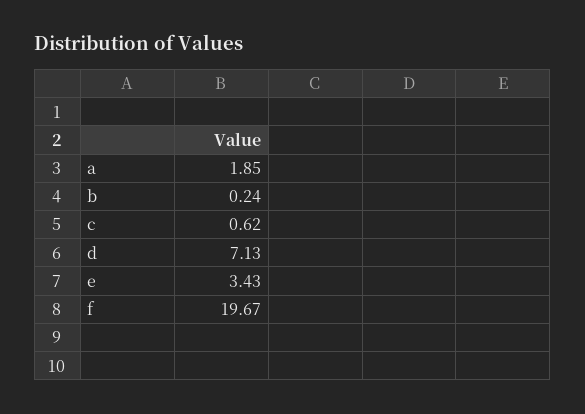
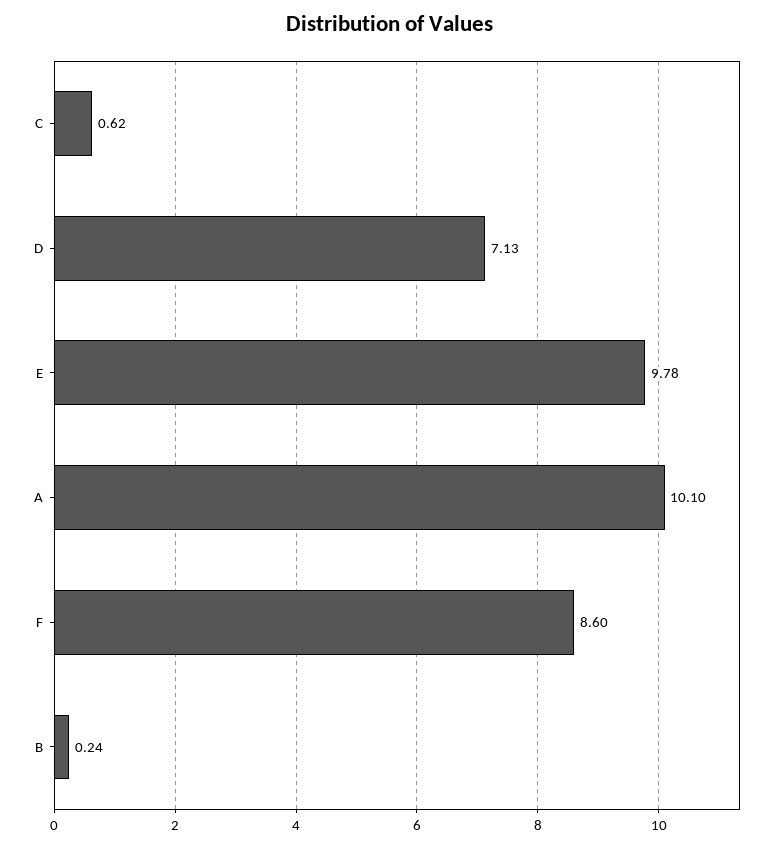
  {
-   "a": 1.85,
+   "a": 10.1,
    "b": 0.24,
    "c": 0.62,
    "d": 7.13,
-   "e": 3.43,
+   "e": 9.78,
-   "f": 19.67
+   "f": 8.6
  }

